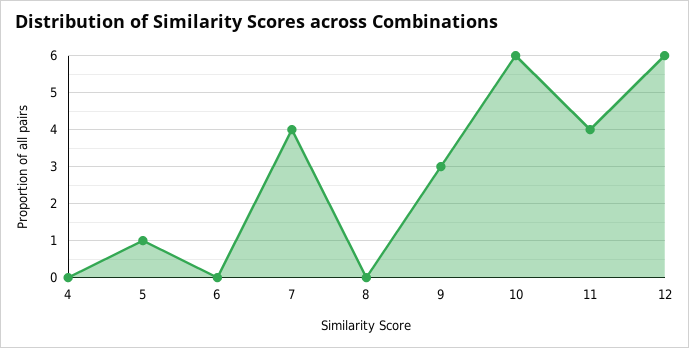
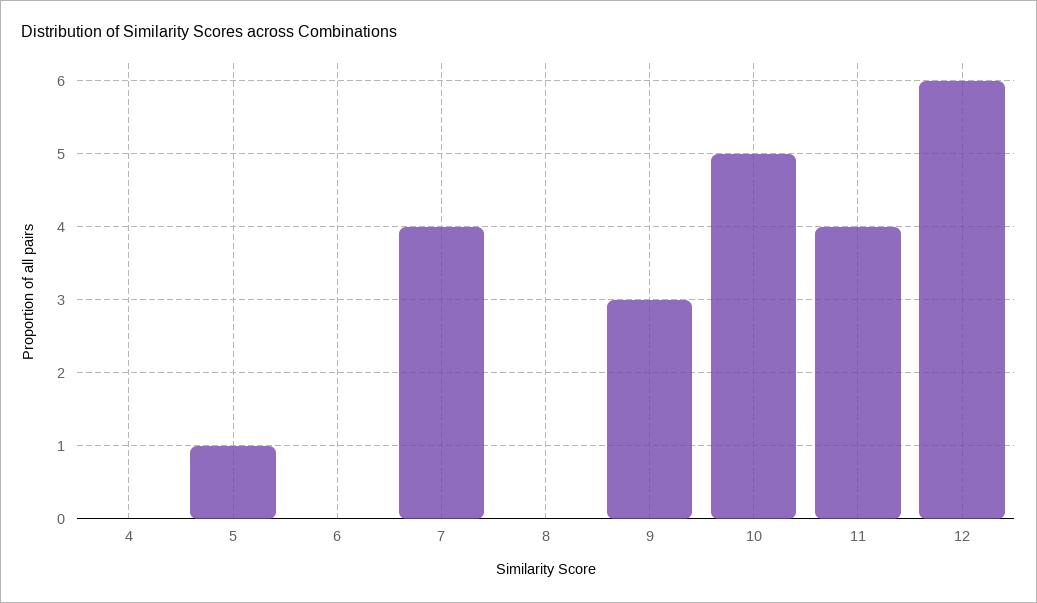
  {
    "4": 0,
    "5": 1,
    "6": 0,
    "7": 4,
    "8": 0,
    "9": 3,
-   "10": 6,
+   "10": 5,
    "11": 4,
    "12": 6
  }

